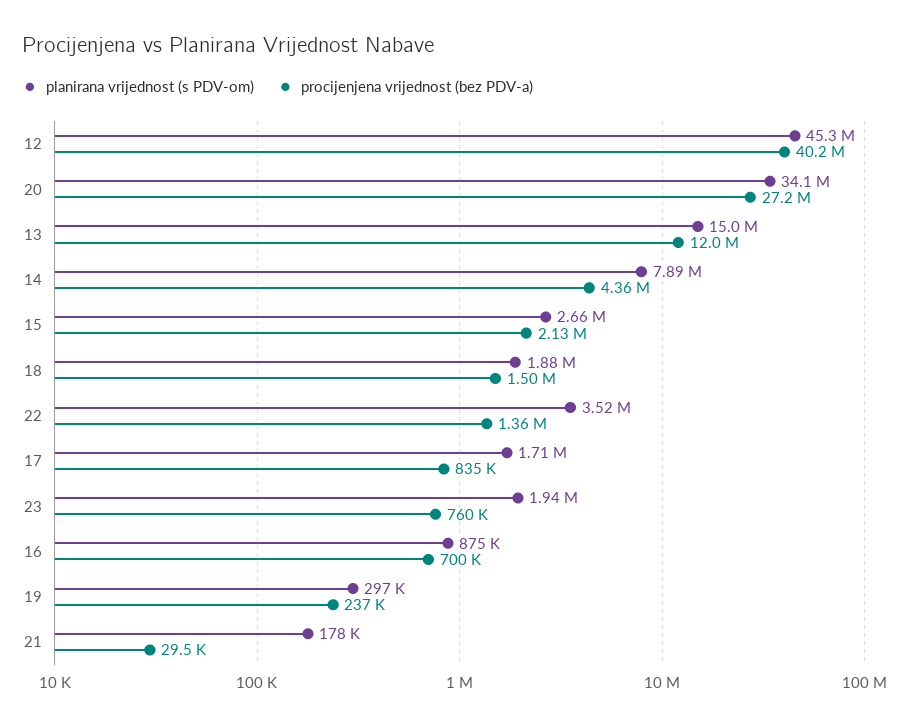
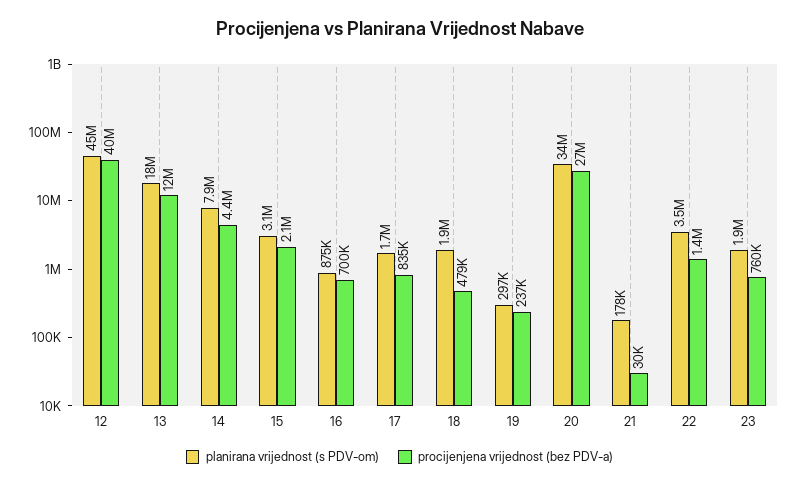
  {
    "planirana vrijednost (s PDV-om)": {
      "12": 45300000,
      "20": 34100000,
-     "13": 15000000,
+     "13": 18000000,
      "14": 7890000,
-     "15": 2660000,
+     "15": 3100000,
      "18": 1880000,
      "22": 3520000,
      "17": 1710000,
      "23": 1940000,
      "16": 875000,
      "19": 297000,
      "21": 178000
    },
    "procijenjena vrijednost (bez PDV-a)": {
      "12": 40200000,
      "20": 27200000,
      "13": 12000000,
      "14": 4360000,
      "15": 2130000,
-     "18": 1500000,
+     "18": 479000,
      "22": 1360000,
      "17": 835000,
      "23": 760000,
      "16": 700000,
      "19": 237000,
      "21": 29500
    }
  }

